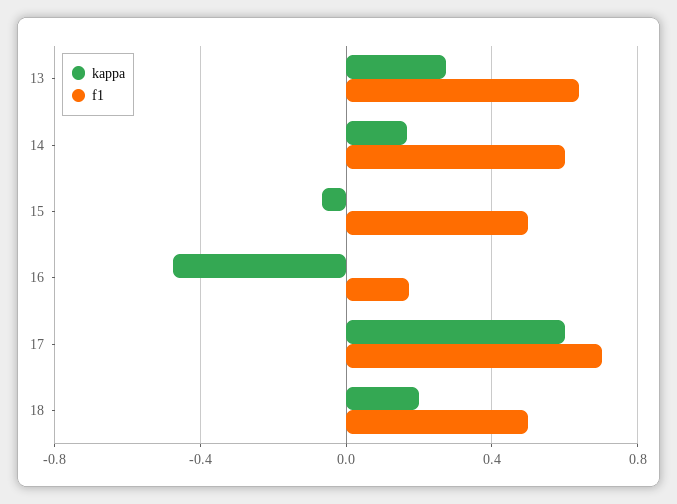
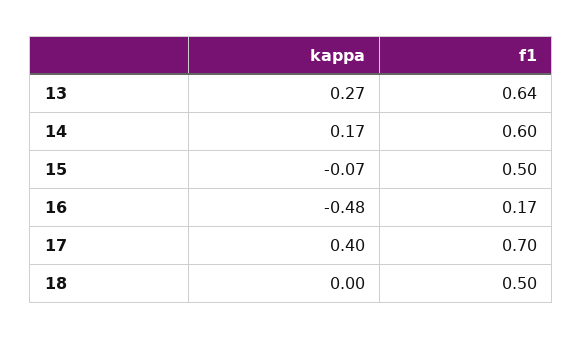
  {
    "kappa": {
      "13": 0.27,
      "14": 0.17,
      "15": -0.07,
      "16": -0.48,
-     "17": 0.6,
+     "17": 0.4,
-     "18": 0.2
+     "18": 0
    },
    "f1": {
      "13": 0.64,
      "14": 0.6,
      "15": 0.5,
      "16": 0.17,
      "17": 0.7,
      "18": 0.5
    }
  }

